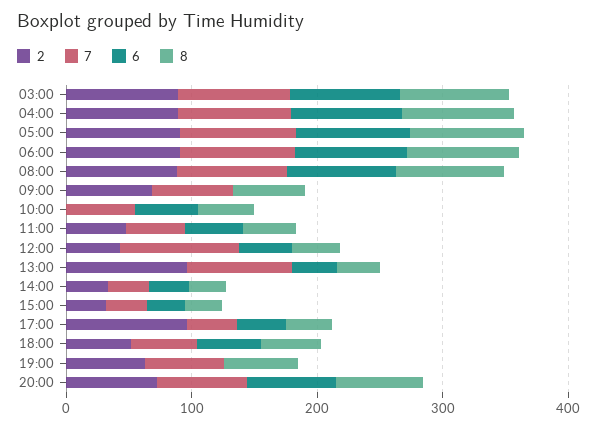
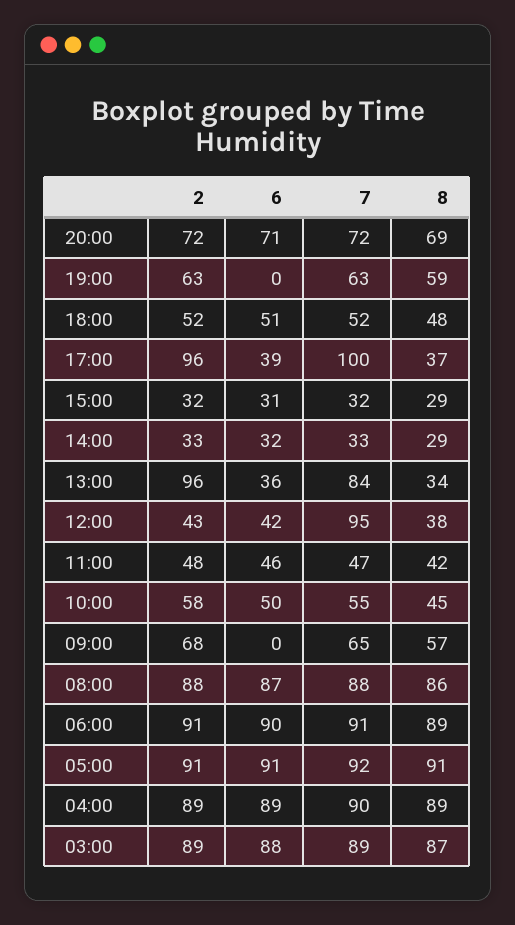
  {
    "2": {
      "03:00": 89,
      "04:00": 89,
      "05:00": 91,
      "06:00": 91,
      "08:00": 88,
      "09:00": 68,
-     "10:00": 0,
+     "10:00": 58,
      "11:00": 48,
      "12:00": 43,
      "13:00": 96,
      "14:00": 33,
      "15:00": 32,
      "17:00": 96,
      "18:00": 52,
      "19:00": 63,
      "20:00": 72
    },
    "7": {
      "03:00": 89,
      "04:00": 90,
      "05:00": 92,
      "06:00": 91,
      "08:00": 88,
      "09:00": 65,
      "10:00": 55,
      "11:00": 47,
      "12:00": 95,
      "13:00": 84,
      "14:00": 33,
      "15:00": 32,
-     "17:00": 40,
+     "17:00": 100,
      "18:00": 52,
      "19:00": 63,
      "20:00": 72
    },
    "6": {
      "03:00": 88,
      "04:00": 89,
      "05:00": 91,
      "06:00": 90,
      "08:00": 87,
      "09:00": 0,
      "10:00": 50,
      "11:00": 46,
      "12:00": 42,
      "13:00": 36,
      "14:00": 32,
      "15:00": 31,
      "17:00": 39,
      "18:00": 51,
      "19:00": 0,
      "20:00": 71
    },
    "8": {
      "03:00": 87,
      "04:00": 89,
      "05:00": 91,
      "06:00": 89,
      "08:00": 86,
      "09:00": 57,
      "10:00": 45,
      "11:00": 42,
      "12:00": 38,
      "13:00": 34,
      "14:00": 29,
      "15:00": 29,
      "17:00": 37,
      "18:00": 48,
      "19:00": 59,
      "20:00": 69
    }
  }

